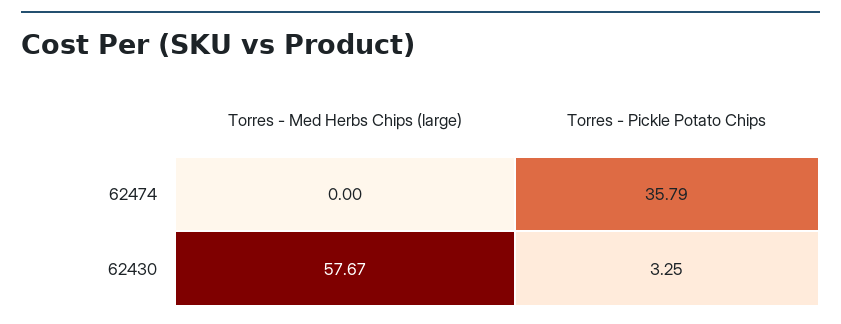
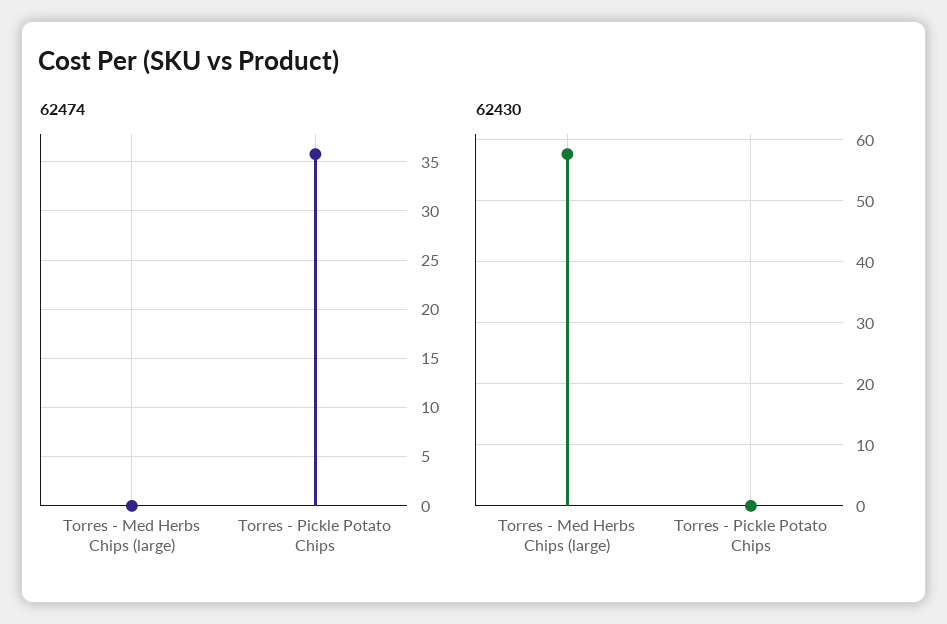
  {
    "62474": {
      "Torres - Med Herbs Chips (large)": 0,
      "Torres - Pickle Potato Chips": 35.79
    },
    "62430": {
      "Torres - Med Herbs Chips (large)": 57.67,
-     "Torres - Pickle Potato Chips": 3.25
+     "Torres - Pickle Potato Chips": 0
    }
  }

